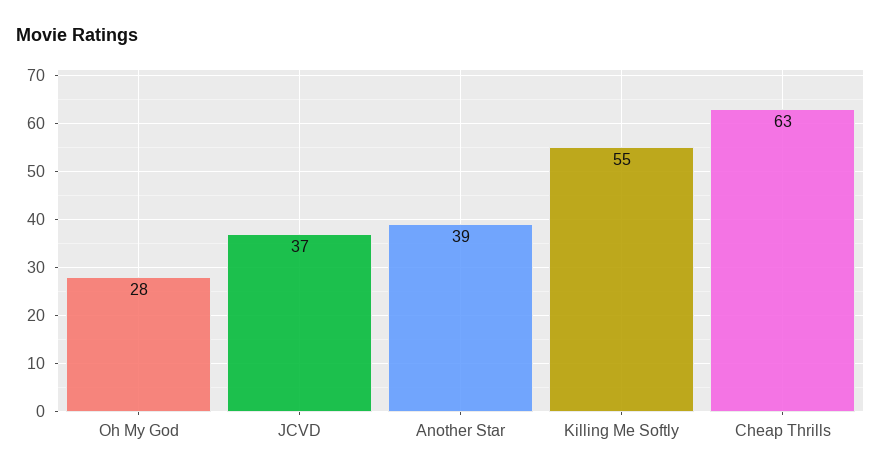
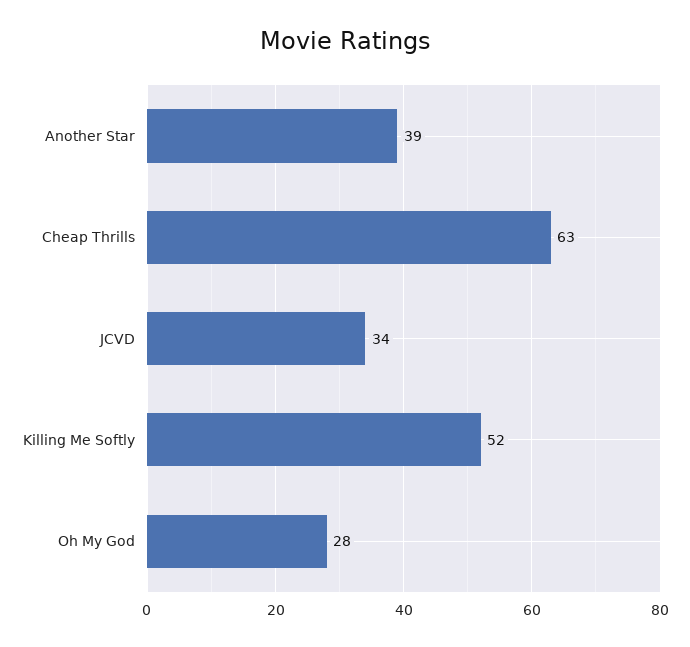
  {
    "Oh My God": 28,
-   "JCVD": 37,
+   "JCVD": 34,
    "Another Star": 39,
-   "Killing Me Softly": 55,
+   "Killing Me Softly": 52,
    "Cheap Thrills": 63
  }

